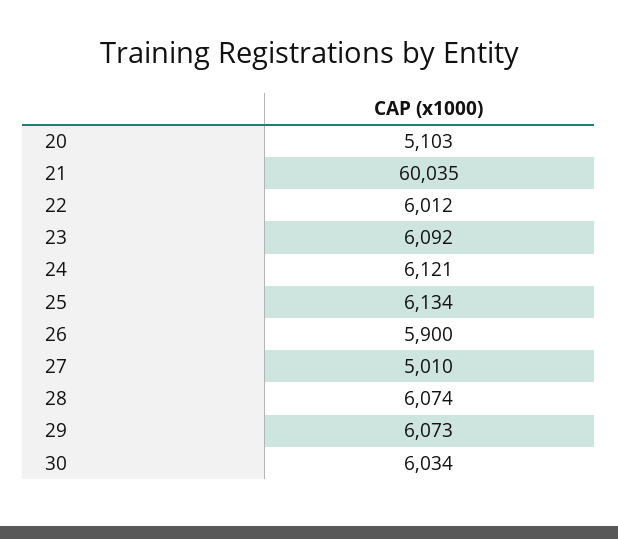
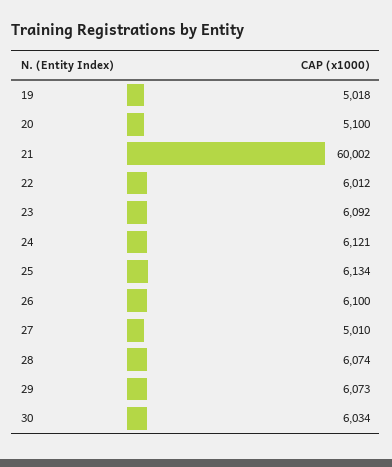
  {
-   "20": 5103,
+   "20": 5100,
-   "21": 60035,
+   "21": 60002,
    "22": 6012,
    "23": 6092,
    "24": 6121,
    "25": 6134,
-   "26": 5900,
+   "26": 6100,
    "27": 5010,
    "28": 6074,
    "29": 6073,
-   "30": 6034
+   "30": 6034,
+   "19": 5018
  }

